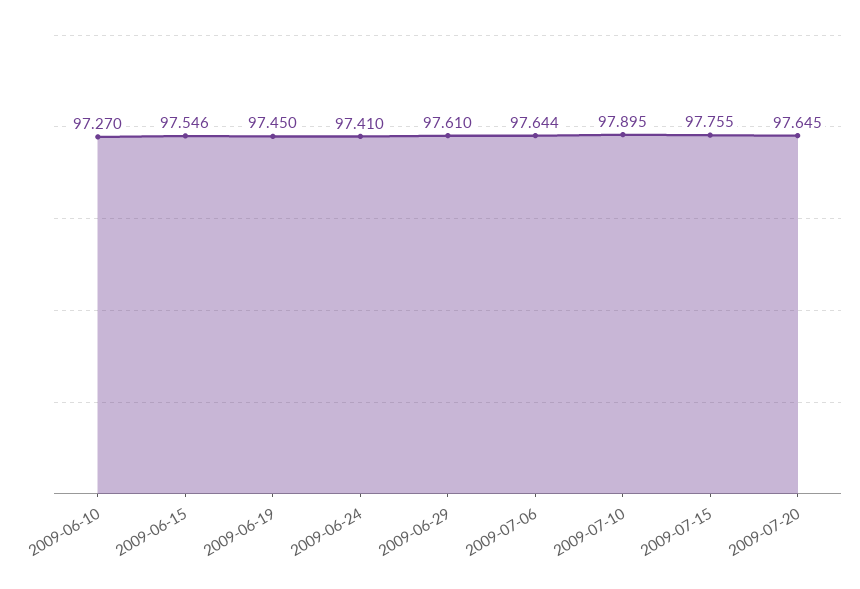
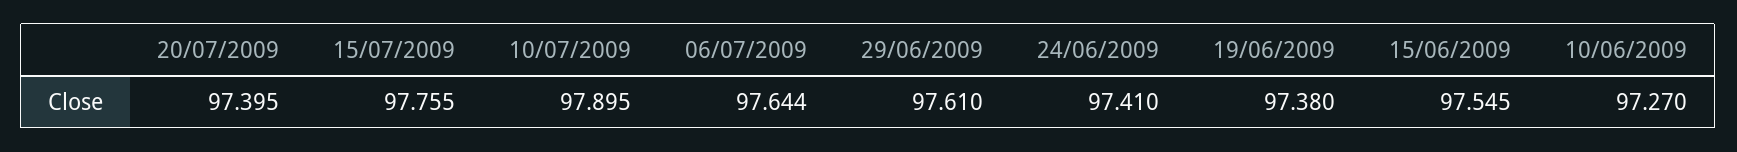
  {
    "2009-06-10": 97.27,
-   "2009-06-15": 97.546,
+   "2009-06-15": 97.545,
-   "2009-06-19": 97.45,
+   "2009-06-19": 97.38,
    "2009-06-24": 97.41,
    "2009-06-29": 97.61,
    "2009-07-06": 97.644,
    "2009-07-10": 97.895,
    "2009-07-15": 97.755,
-   "2009-07-20": 97.645
+   "2009-07-20": 97.395
  }

